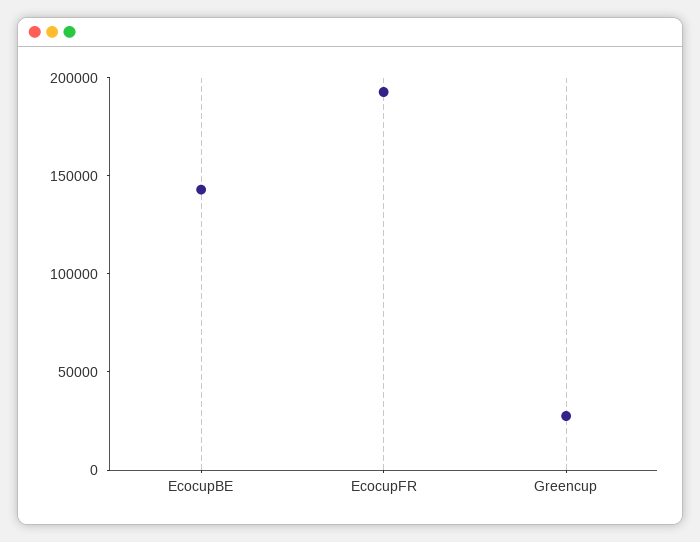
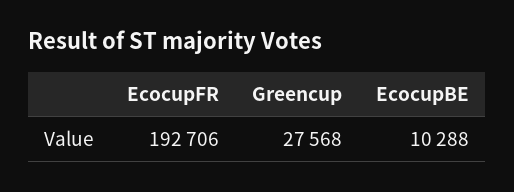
  {
-   "EcocupBE": 140000,
+   "EcocupBE": 10288,
    "EcocupFR": 192706,
    "Greencup": 27568
  }

